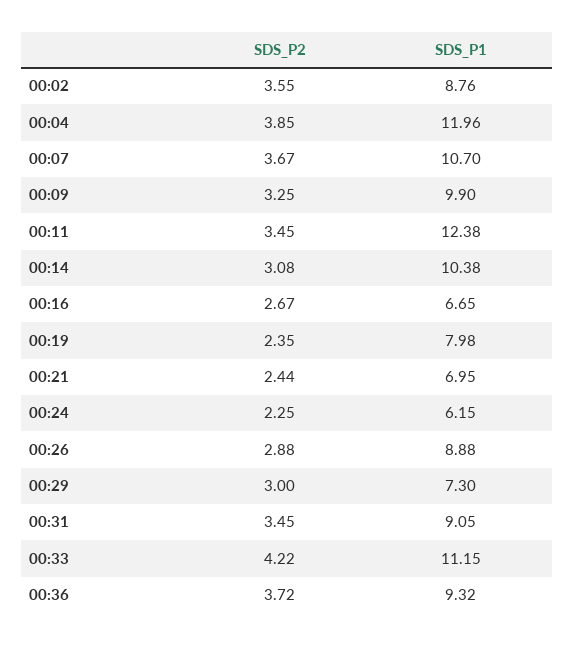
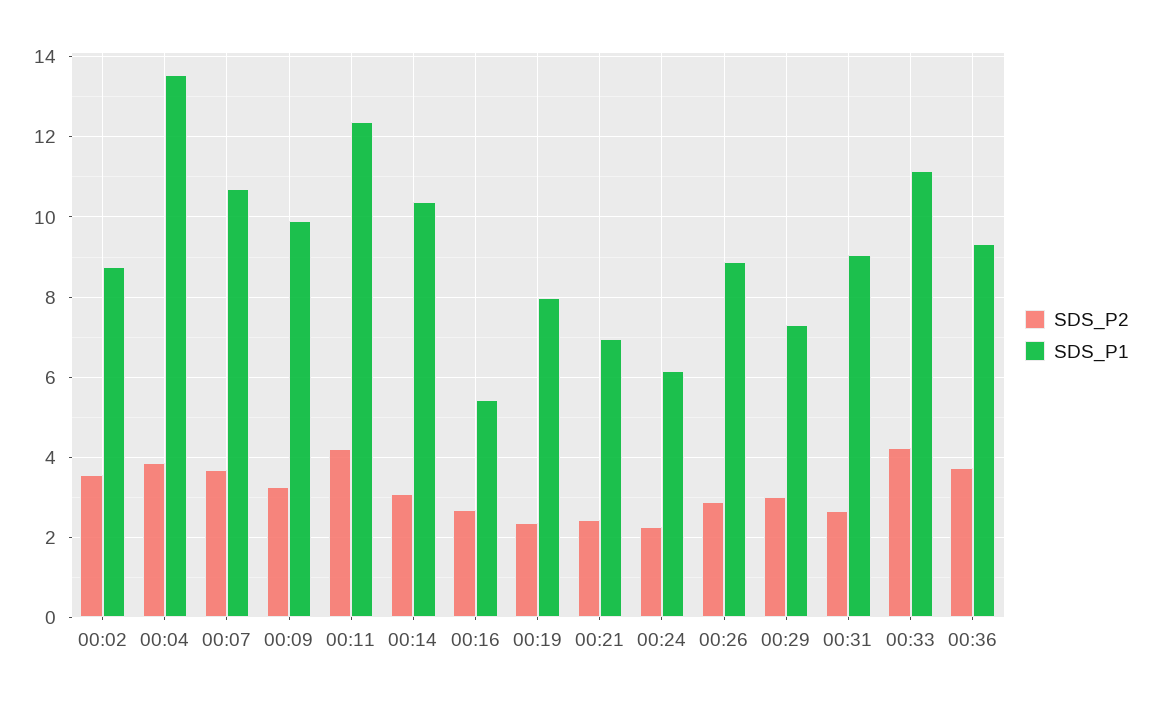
  {
    "SDS_P2": {
      "00:02": 3.55,
      "00:04": 3.85,
      "00:07": 3.67,
      "00:09": 3.25,
-     "00:11": 3.45,
+     "00:11": 4.2,
      "00:14": 3.08,
      "00:16": 2.67,
      "00:19": 2.35,
      "00:21": 2.44,
      "00:24": 2.25,
      "00:26": 2.88,
      "00:29": 3,
-     "00:31": 3.45,
+     "00:31": 2.6,
      "00:33": 4.22,
      "00:36": 3.72
    },
    "SDS_P1": {
      "00:02": 8.76,
-     "00:04": 11.96,
+     "00:04": 13.6,
      "00:07": 10.7,
      "00:09": 9.9,
      "00:11": 12.38,
      "00:14": 10.38,
-     "00:16": 6.65,
+     "00:16": 5.4,
      "00:19": 7.98,
      "00:21": 6.95,
      "00:24": 6.15,
      "00:26": 8.88,
      "00:29": 7.3,
      "00:31": 9.05,
      "00:33": 11.15,
      "00:36": 9.32
    }
  }

